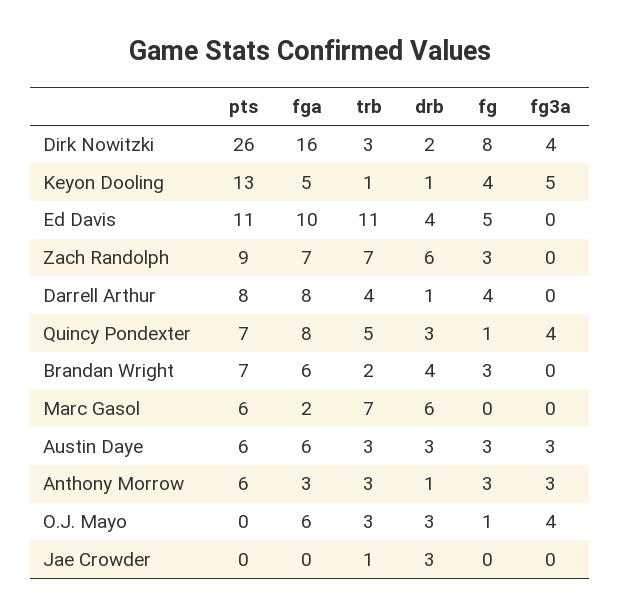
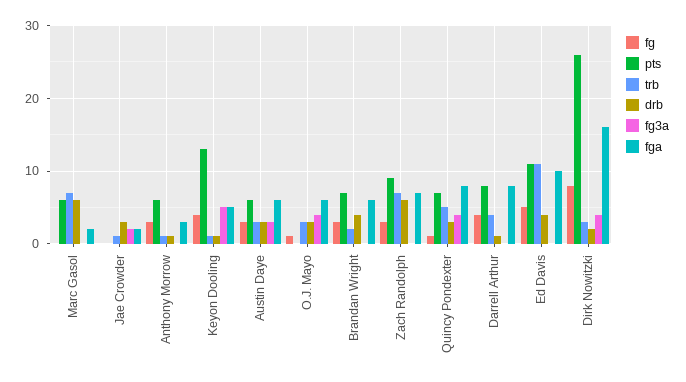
  {
    "pts": {
      "Dirk Nowitzki": 26,
      "Keyon Dooling": 13,
      "Ed Davis": 11,
      "Zach Randolph": 9,
      "Darrell Arthur": 8,
      "Quincy Pondexter": 7,
      "Brandan Wright": 7,
      "Marc Gasol": 6,
      "Austin Daye": 6,
      "Anthony Morrow": 6,
      "O.J. Mayo": 0,
      "Jae Crowder": 0
    },
    "fga": {
      "Dirk Nowitzki": 16,
      "Keyon Dooling": 5,
      "Ed Davis": 10,
      "Zach Randolph": 7,
      "Darrell Arthur": 8,
      "Quincy Pondexter": 8,
      "Brandan Wright": 6,
      "Marc Gasol": 2,
      "Austin Daye": 6,
      "Anthony Morrow": 3,
      "O.J. Mayo": 6,
-     "Jae Crowder": 0
+     "Jae Crowder": 2
    },
    "trb": {
      "Dirk Nowitzki": 3,
      "Keyon Dooling": 1,
      "Ed Davis": 11,
      "Zach Randolph": 7,
      "Darrell Arthur": 4,
      "Quincy Pondexter": 5,
      "Brandan Wright": 2,
      "Marc Gasol": 7,
      "Austin Daye": 3,
-     "Anthony Morrow": 3,
+     "Anthony Morrow": 1,
      "O.J. Mayo": 3,
      "Jae Crowder": 1
    },
    "drb": {
      "Dirk Nowitzki": 2,
      "Keyon Dooling": 1,
      "Ed Davis": 4,
      "Zach Randolph": 6,
      "Darrell Arthur": 1,
      "Quincy Pondexter": 3,
      "Brandan Wright": 4,
      "Marc Gasol": 6,
      "Austin Daye": 3,
      "Anthony Morrow": 1,
      "O.J. Mayo": 3,
      "Jae Crowder": 3
    },
    "fg": {
      "Dirk Nowitzki": 8,
      "Keyon Dooling": 4,
      "Ed Davis": 5,
      "Zach Randolph": 3,
      "Darrell Arthur": 4,
      "Quincy Pondexter": 1,
      "Brandan Wright": 3,
      "Marc Gasol": 0,
      "Austin Daye": 3,
      "Anthony Morrow": 3,
      "O.J. Mayo": 1,
      "Jae Crowder": 0
    },
    "fg3a": {
      "Dirk Nowitzki": 4,
      "Keyon Dooling": 5,
      "Ed Davis": 0,
      "Zach Randolph": 0,
      "Darrell Arthur": 0,
      "Quincy Pondexter": 4,
      "Brandan Wright": 0,
      "Marc Gasol": 0,
      "Austin Daye": 3,
-     "Anthony Morrow": 3,
+     "Anthony Morrow": 0,
      "O.J. Mayo": 4,
-     "Jae Crowder": 0
+     "Jae Crowder": 2
    }
  }

